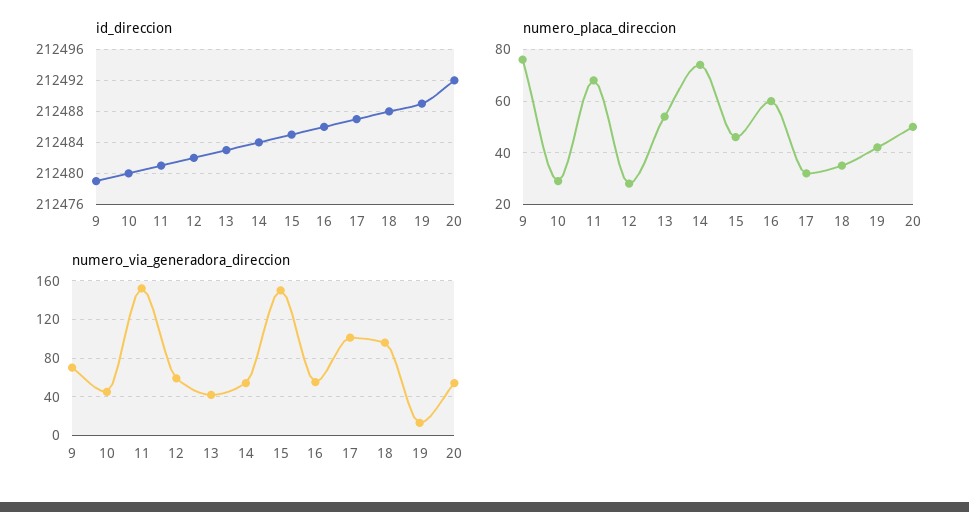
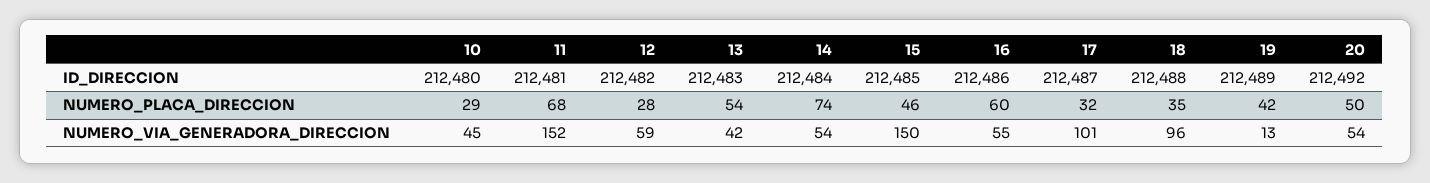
  {
    "id_direccion": {
-     "9": 212479,
      "10": 212480,
      "11": 212481,
      "12": 212482,
      "13": 212483,
      "14": 212484,
      "15": 212485,
      "16": 212486,
      "17": 212487,
      "18": 212488,
      "19": 212489,
      "20": 212492
    },
    "numero_placa_direccion": {
-     "9": 75,
      "10": 29,
      "11": 68,
      "12": 28,
      "13": 54,
      "14": 74,
      "15": 46,
      "16": 60,
      "17": 32,
      "18": 35,
      "19": 42,
      "20": 50
    },
    "numero_via_generadora_direccion": {
-     "9": 70,
      "10": 45,
      "11": 152,
      "12": 59,
      "13": 42,
      "14": 54,
      "15": 150,
      "16": 55,
      "17": 101,
      "18": 96,
      "19": 13,
      "20": 54
    }
  }

